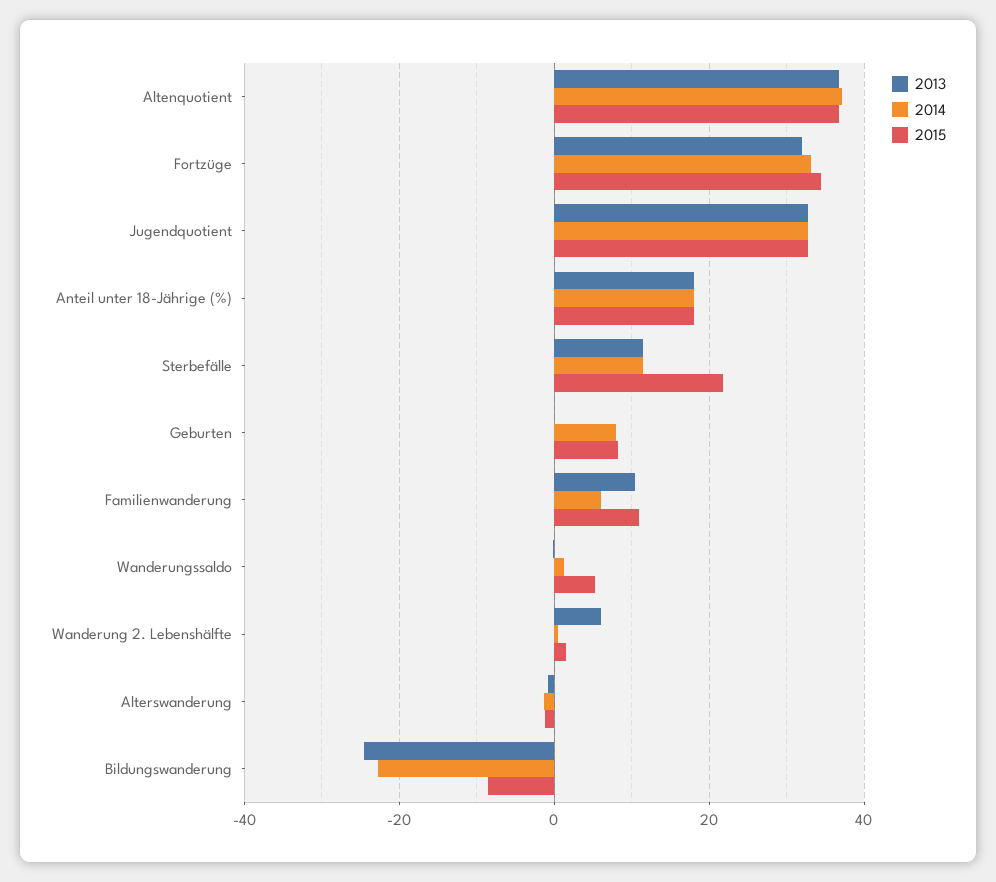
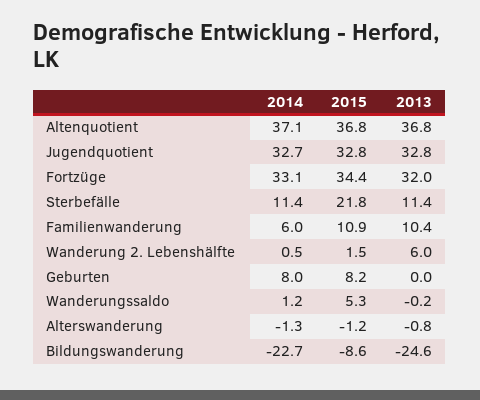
  {
    "2013": {
      "Altenquotient": 36.8,
      "Fortzüge": 32,
      "Jugendquotient": 32.8,
-     "Anteil unter 18-Jährige (%)": 18,
      "Sterbefälle": 11.4,
      "Geburten": 0,
      "Familienwanderung": 10.4,
      "Wanderungssaldo": -0.2,
      "Wanderung 2. Lebenshälfte": 6,
      "Alterswanderung": -0.8,
      "Bildungswanderung": -24.6
    },
    "2014": {
      "Altenquotient": 37.1,
      "Fortzüge": 33.1,
      "Jugendquotient": 32.7,
-     "Anteil unter 18-Jährige (%)": 18,
      "Sterbefälle": 11.4,
      "Geburten": 8,
      "Familienwanderung": 6,
      "Wanderungssaldo": 1.2,
      "Wanderung 2. Lebenshälfte": 0.5,
      "Alterswanderung": -1.3,
      "Bildungswanderung": -22.7
    },
    "2015": {
      "Altenquotient": 36.8,
      "Fortzüge": 34.4,
      "Jugendquotient": 32.8,
-     "Anteil unter 18-Jährige (%)": 18,
      "Sterbefälle": 21.8,
      "Geburten": 8.2,
      "Familienwanderung": 10.9,
      "Wanderungssaldo": 5.3,
      "Wanderung 2. Lebenshälfte": 1.5,
      "Alterswanderung": -1.2,
      "Bildungswanderung": -8.6
    }
  }

